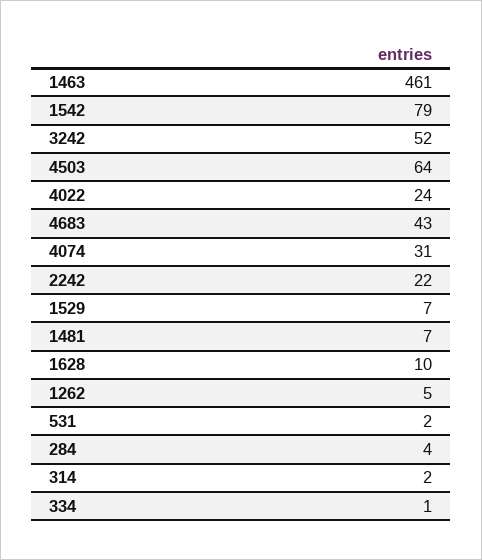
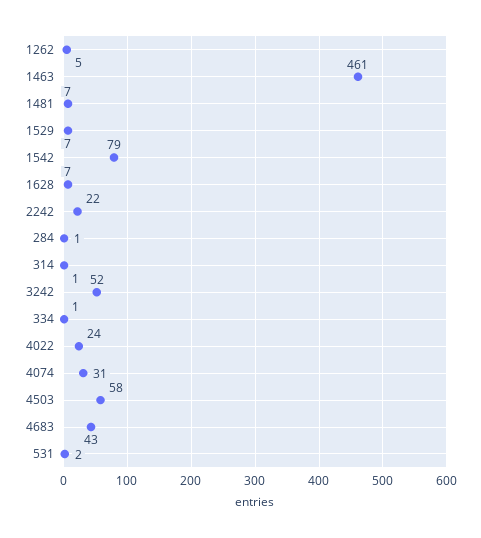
  {
    "1463": 461,
    "1542": 79,
    "3242": 52,
-   "4503": 64,
+   "4503": 58,
    "4022": 24,
    "4683": 43,
    "4074": 31,
    "2242": 22,
    "1529": 7,
    "1481": 7,
-   "1628": 10,
+   "1628": 7,
    "1262": 5,
    "531": 2,
-   "284": 4,
+   "284": 1,
-   "314": 2,
+   "314": 1,
    "334": 1
  }

